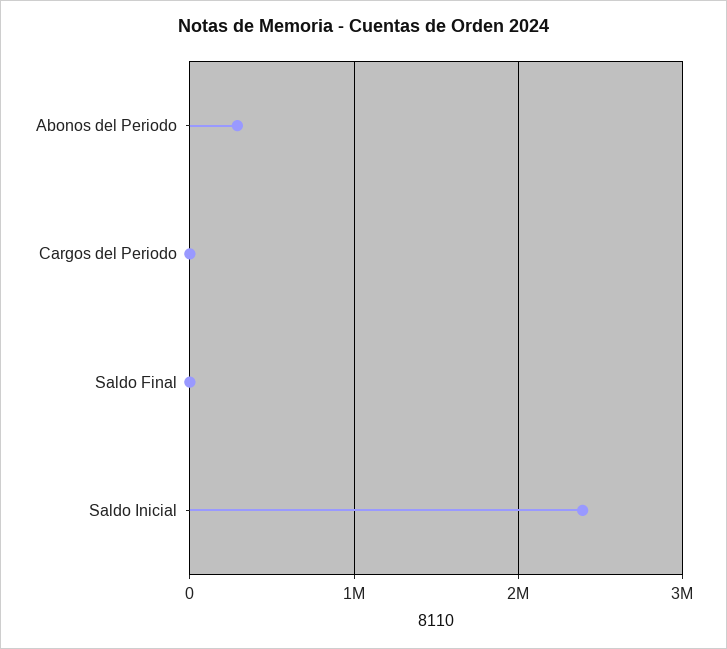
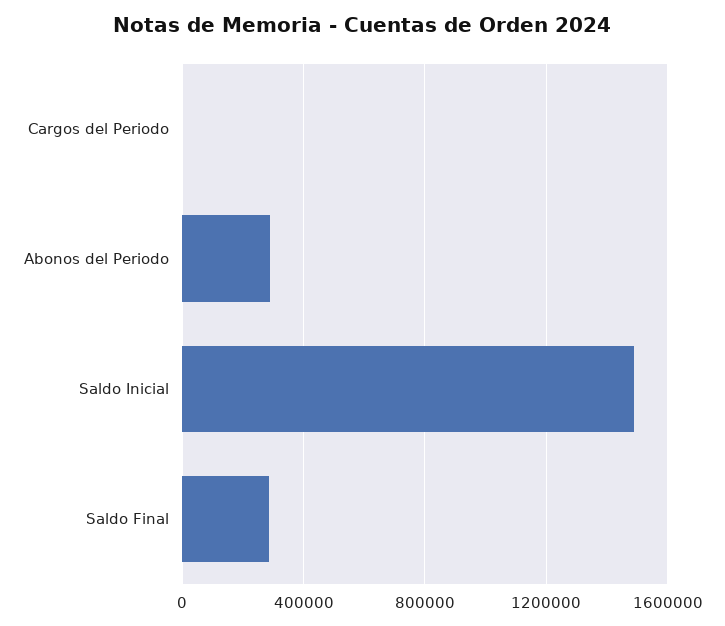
  {
    "Abonos del Periodo": 300000,
    "Cargos del Periodo": 0,
-   "Saldo Final": 0,
+   "Saldo Final": 300000,
-   "Saldo Inicial": 2400000
+   "Saldo Inicial": 1500000
  }

